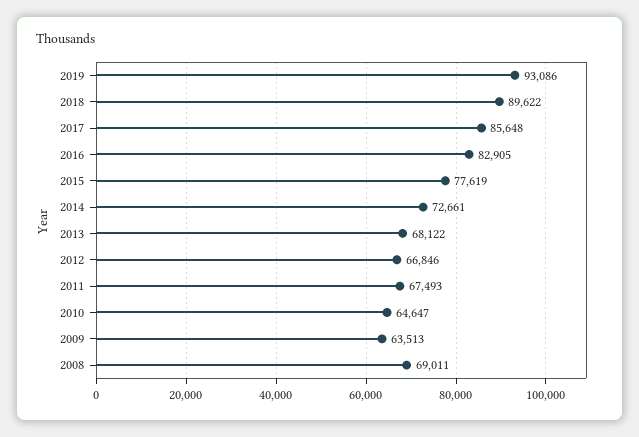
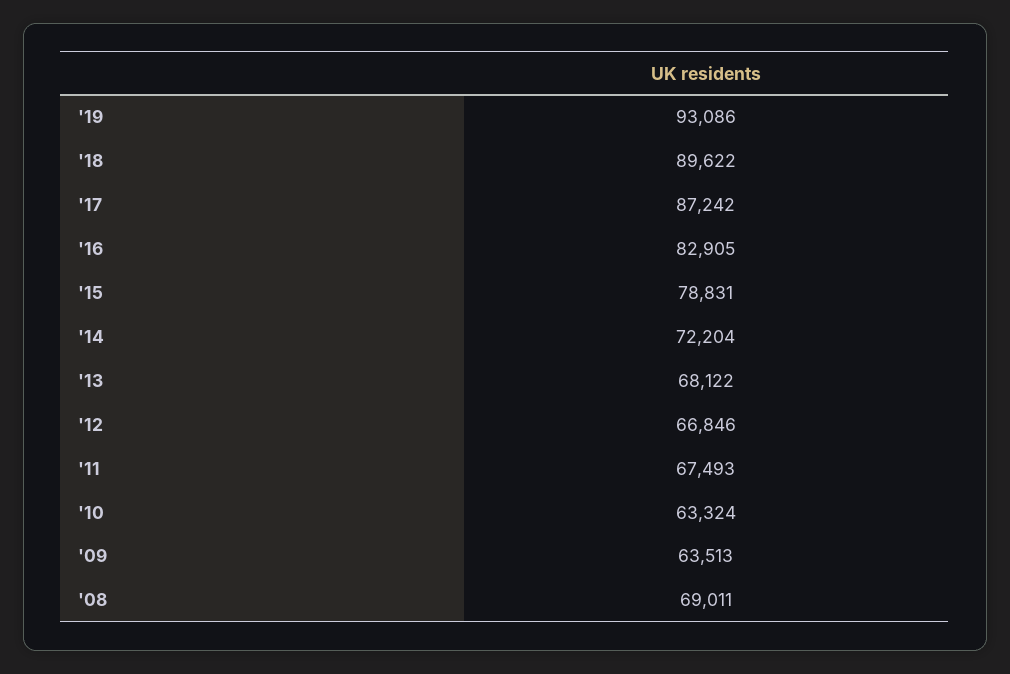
  {
    "2019": 93086,
    "2018": 89622,
-   "2017": 85648,
+   "2017": 87242,
    "2016": 82905,
-   "2015": 77619,
+   "2015": 78831,
-   "2014": 72661,
+   "2014": 72204,
    "2013": 68122,
    "2012": 66846,
    "2011": 67493,
-   "2010": 64647,
+   "2010": 63324,
    "2009": 63513,
    "2008": 69011
  }

